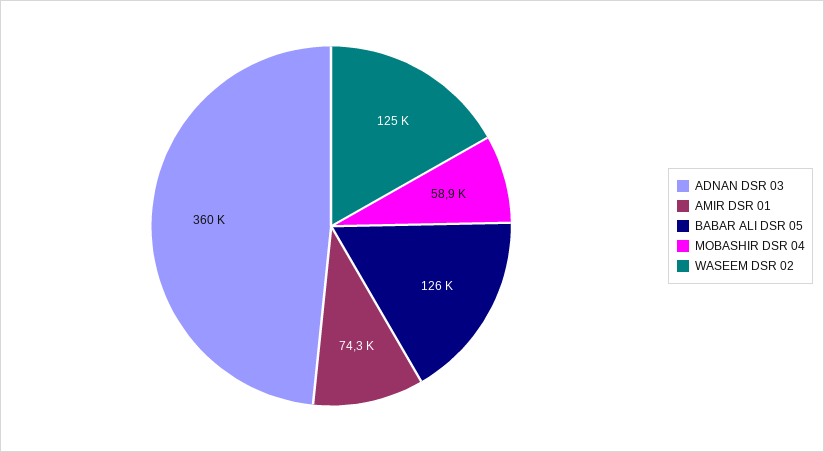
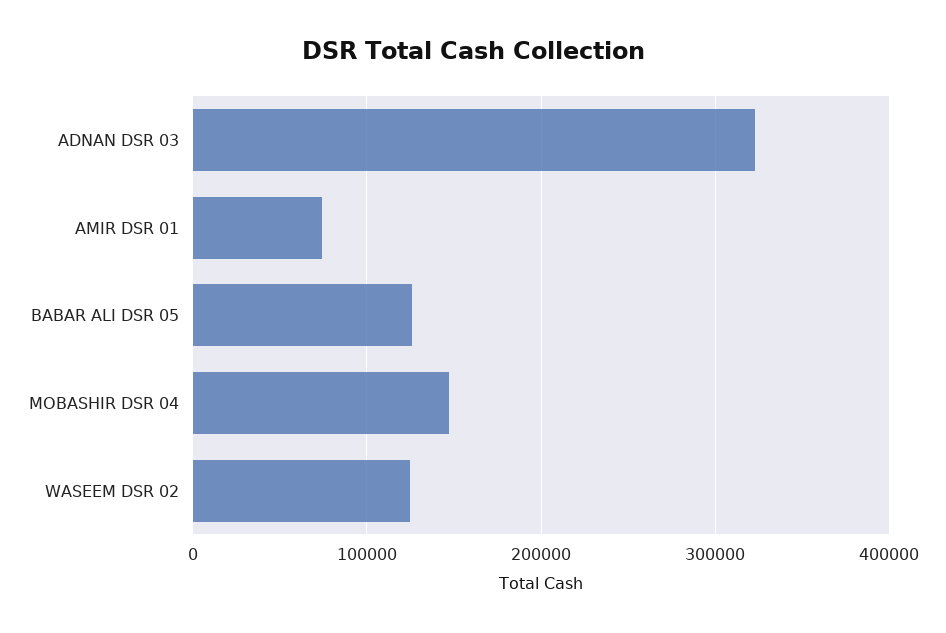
  {
-   "ADNAN DSR 03": 360000,
+   "ADNAN DSR 03": 320000,
    "AMIR DSR 01": 74300,
    "BABAR ALI DSR 05": 126000,
-   "MOBASHIR DSR 04": 58900,
+   "MOBASHIR DSR 04": 150000,
    "WASEEM DSR 02": 125000
  }

